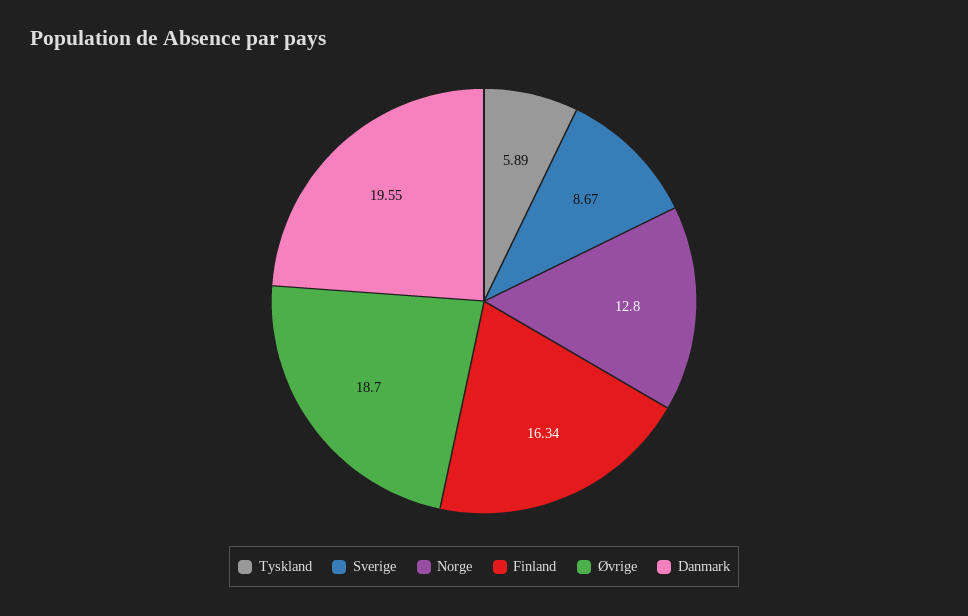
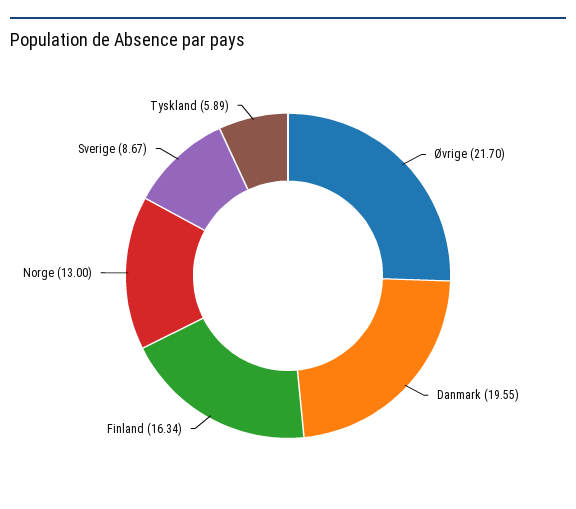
  {
    "Tyskland": 5.89,
    "Sverige": 8.67,
-   "Norge": 12.8,
+   "Norge": 13,
    "Finland": 16.34,
-   "Øvrige": 18.7,
+   "Øvrige": 21.7,
    "Danmark": 19.55
  }

